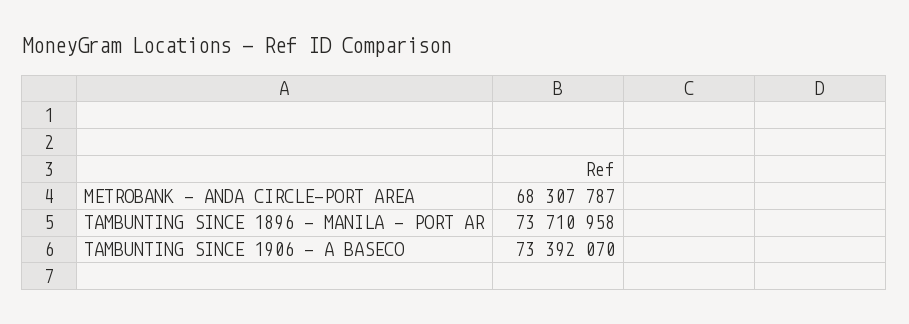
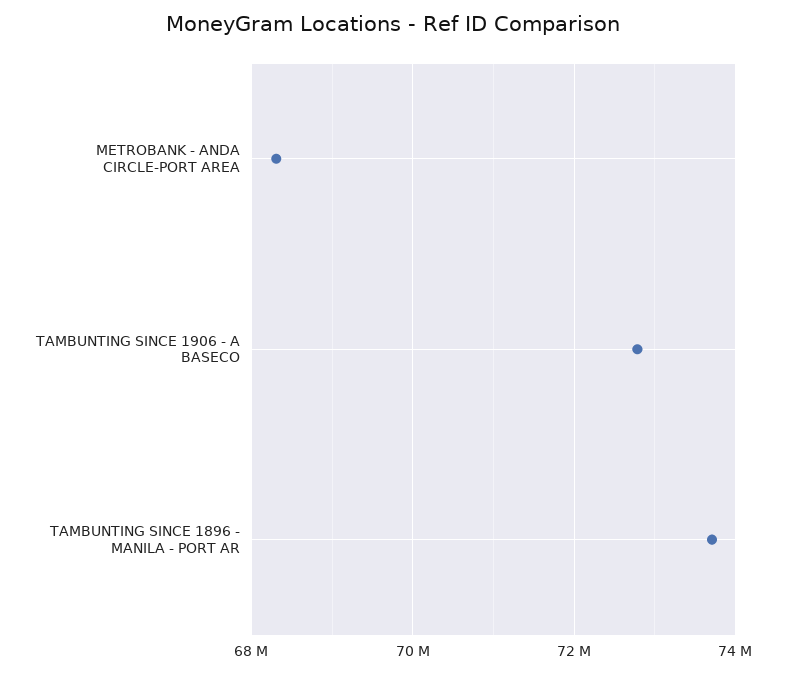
  {
    "METROBANK - ANDA CIRCLE-PORT AREA": 68307787,
    "TAMBUNTING SINCE 1896 - MANILA - PORT AR": 73710958,
-   "TAMBUNTING SINCE 1906 - A BASECO": 73392070
+   "TAMBUNTING SINCE 1906 - A BASECO": 72800000
  }

